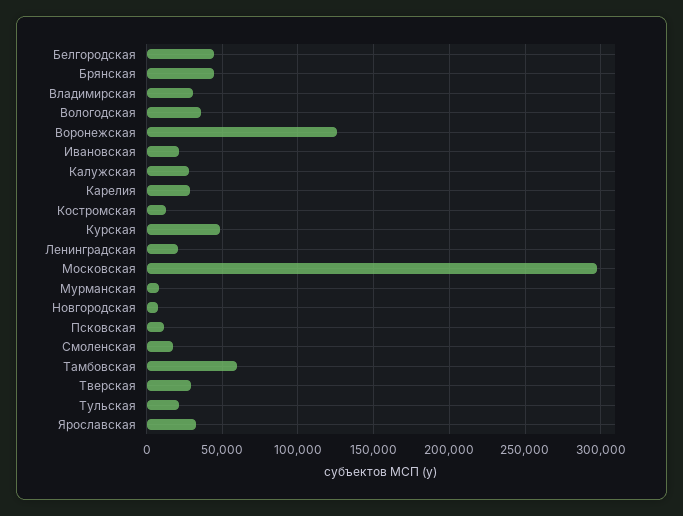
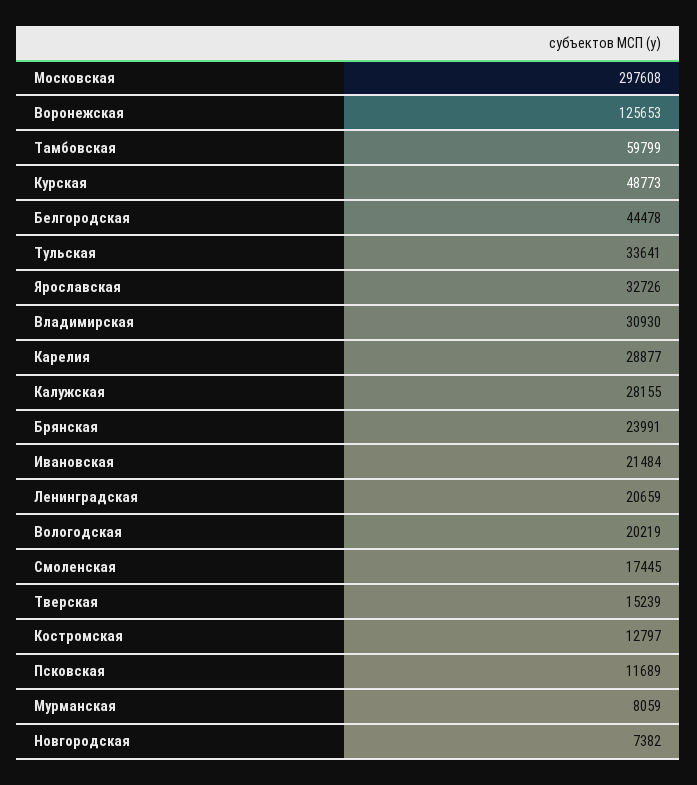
  {
    "Белгородская": 44478,
-   "Брянская": 45000,
+   "Брянская": 23991,
    "Владимирская": 30930,
-   "Вологодская": 35000,
+   "Вологодская": 20219,
    "Воронежская": 125653,
    "Ивановская": 21484,
    "Калужская": 28155,
    "Карелия": 28877,
    "Костромская": 12797,
    "Курская": 48773,
    "Ленинградская": 20659,
    "Московская": 297608,
    "Мурманская": 8059,
    "Новгородская": 7382,
    "Псковская": 11689,
    "Смоленская": 17445,
    "Тамбовская": 59799,
-   "Тверская": 30000,
+   "Тверская": 15239,
-   "Тульская": 20000,
+   "Тульская": 33641,
    "Ярославская": 32726
  }

